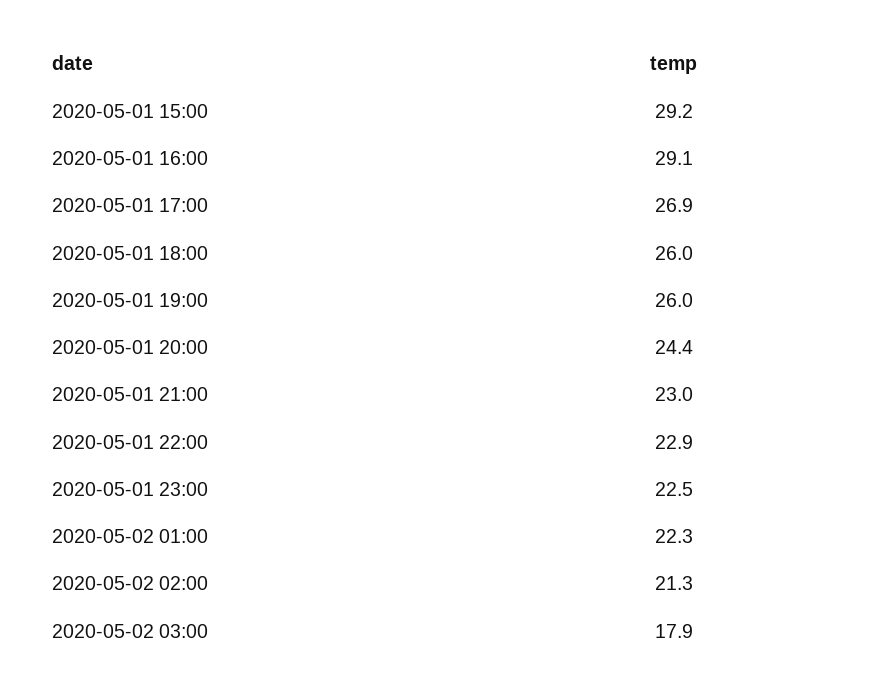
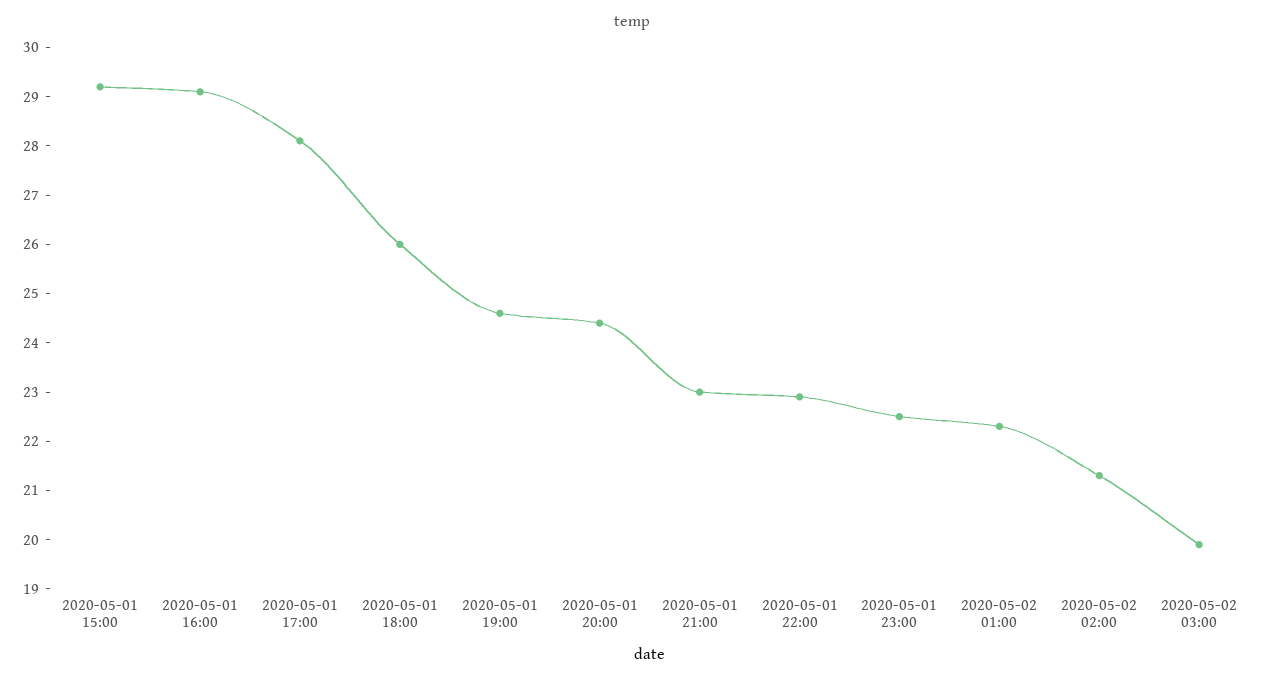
  {
    "2020-05-01 15:00": 29.2,
    "2020-05-01 16:00": 29.1,
-   "2020-05-01 17:00": 26.9,
+   "2020-05-01 17:00": 28,
    "2020-05-01 18:00": 26,
-   "2020-05-01 19:00": 26,
+   "2020-05-01 19:00": 24.5,
    "2020-05-01 20:00": 24.4,
    "2020-05-01 21:00": 23,
    "2020-05-01 22:00": 22.9,
    "2020-05-01 23:00": 22.5,
    "2020-05-02 01:00": 22.3,
    "2020-05-02 02:00": 21.3,
-   "2020-05-02 03:00": 17.9
+   "2020-05-02 03:00": 20
  }

